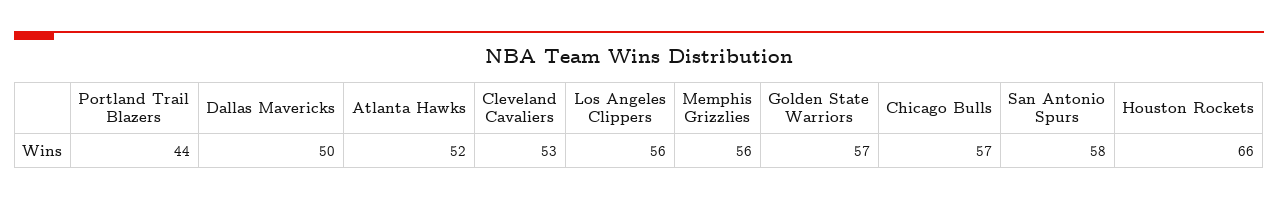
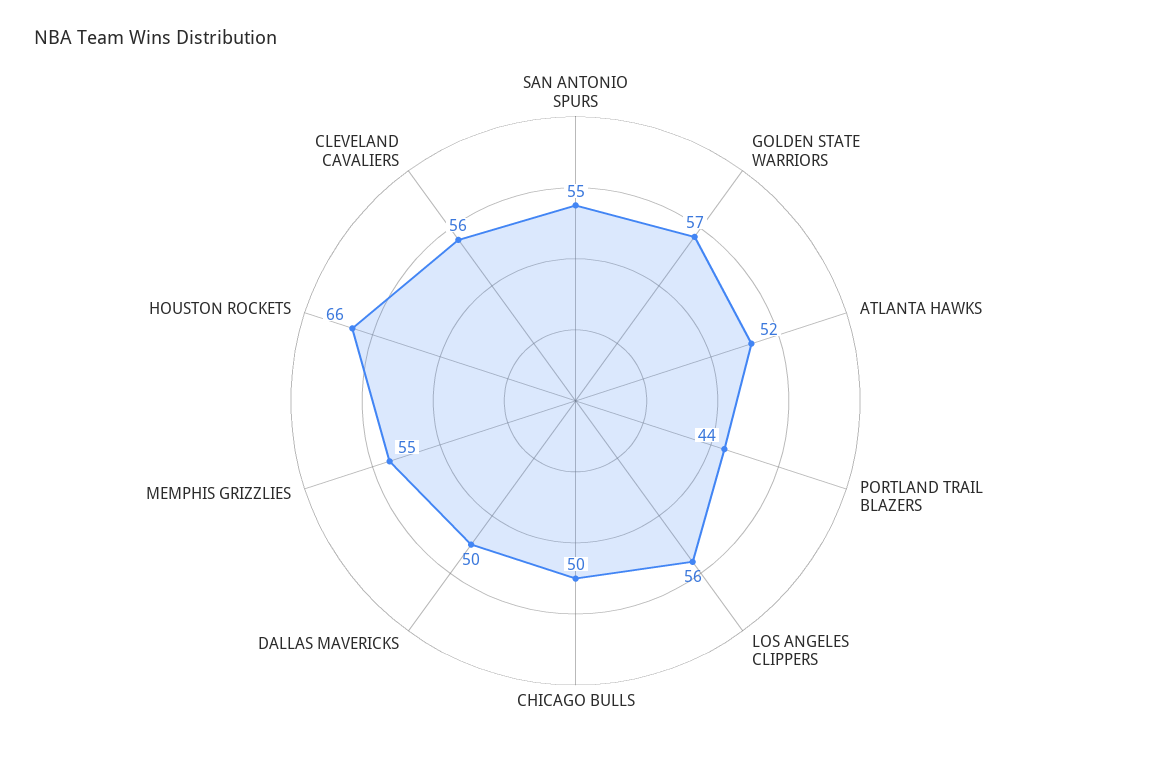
  {
    "Portland Trail Blazers": 44,
    "Dallas Mavericks": 50,
    "Atlanta Hawks": 52,
-   "Cleveland Cavaliers": 53,
+   "Cleveland Cavaliers": 56,
    "Los Angeles Clippers": 56,
-   "Memphis Grizzlies": 56,
+   "Memphis Grizzlies": 55,
    "Golden State Warriors": 57,
-   "Chicago Bulls": 57,
+   "Chicago Bulls": 50,
-   "San Antonio Spurs": 58,
+   "San Antonio Spurs": 55,
    "Houston Rockets": 66
  }

